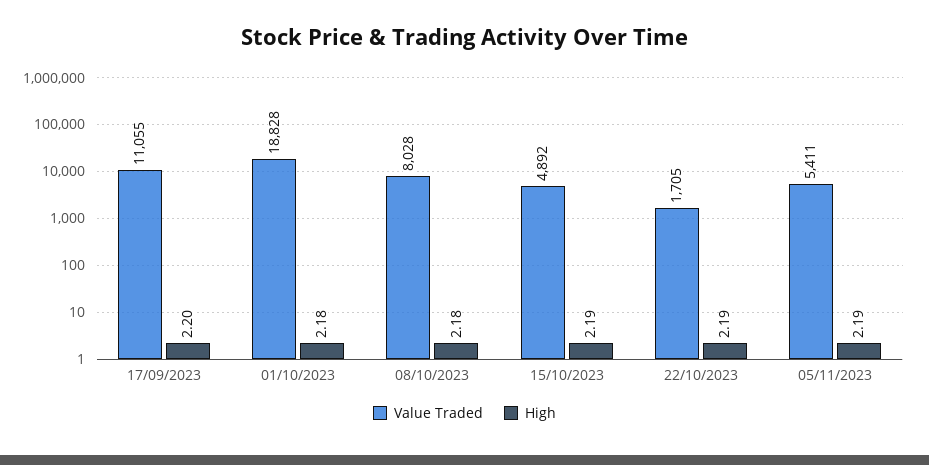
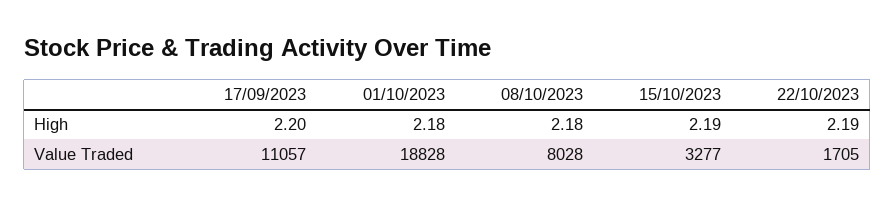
  {
    "Value Traded": {
-     "17/09/2023": 11055,
+     "17/09/2023": 11057,
      "01/10/2023": 18828,
      "08/10/2023": 8028,
-     "15/10/2023": 4892,
+     "15/10/2023": 3277,
-     "22/10/2023": 1705,
+     "22/10/2023": 1705
-     "05/11/2023": 5411
    },
    "High": {
      "17/09/2023": 2.2,
      "01/10/2023": 2.18,
      "08/10/2023": 2.18,
      "15/10/2023": 2.19,
-     "22/10/2023": 2.19,
+     "22/10/2023": 2.19
-     "05/11/2023": 2.19
    }
  }

